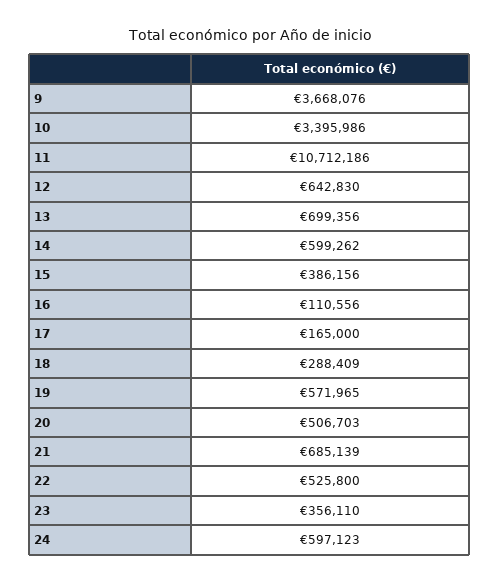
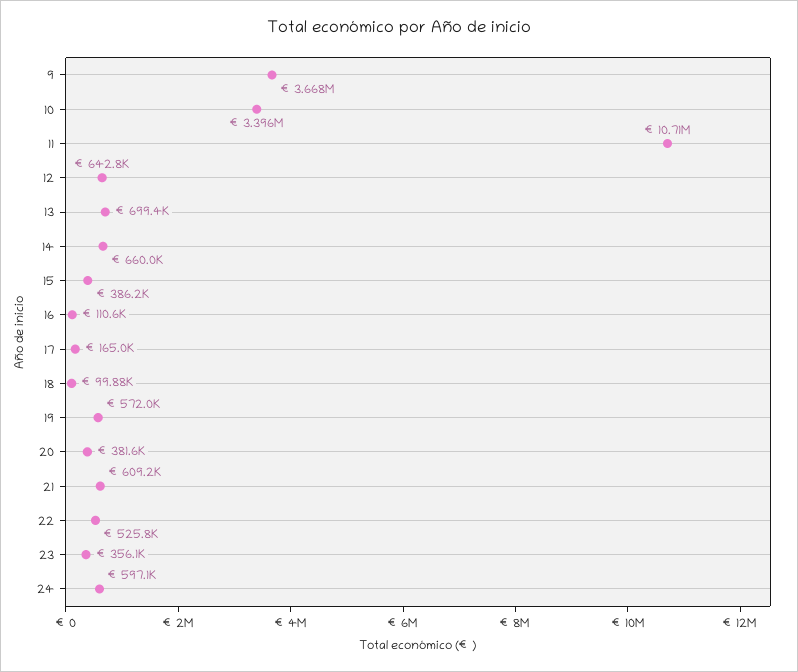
  {
    "9": 3668076,
    "10": 3395986,
    "11": 10712186,
    "12": 642830,
    "13": 699356,
-   "14": 599262,
+   "14": 660000,
    "15": 386156,
    "16": 110556,
    "17": 165000,
-   "18": 288409,
+   "18": 99880,
    "19": 571965,
-   "20": 506703,
+   "20": 381600,
-   "21": 685139,
+   "21": 609200,
    "22": 525800,
    "23": 356110,
    "24": 597123
  }

